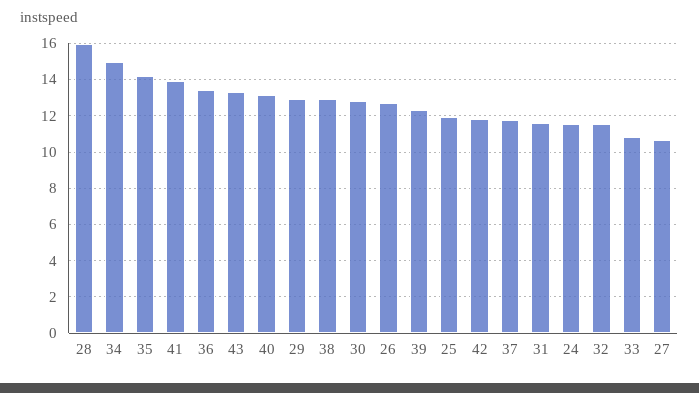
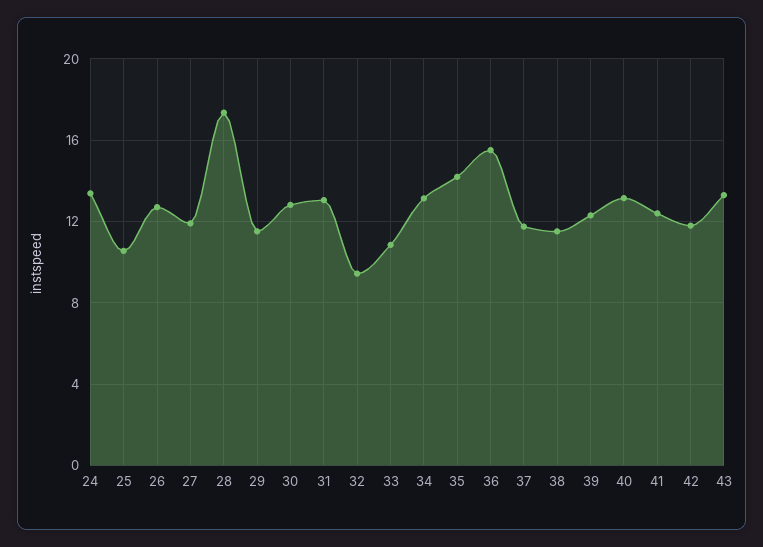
  {
-   "28": 16,
+   "28": 17.5,
-   "34": 15,
+   "34": 13,
    "35": 14,
-   "41": 14,
+   "41": 12.5,
-   "36": 13.5,
+   "36": 15.5,
    "43": 13.5,
    "40": 13,
-   "29": 13,
+   "29": 11.5,
-   "38": 13,
+   "38": 11.5,
    "30": 13,
    "26": 12.5,
    "39": 12.5,
-   "25": 12,
+   "25": 10.5,
    "42": 12,
    "37": 12,
-   "31": 11.5,
+   "31": 13,
-   "24": 11.5,
+   "24": 13.5,
-   "32": 11.5,
+   "32": 9.5,
    "33": 11,
-   "27": 10.5
+   "27": 12
  }

